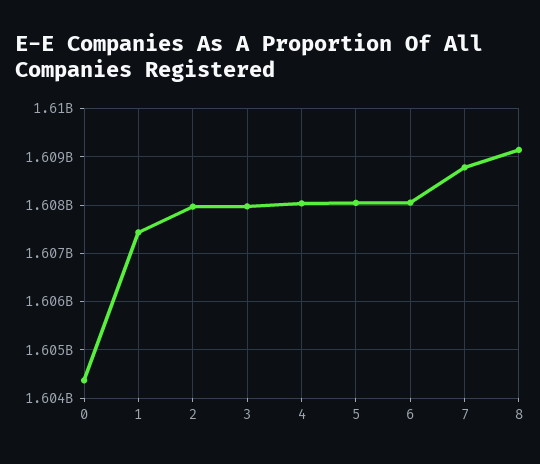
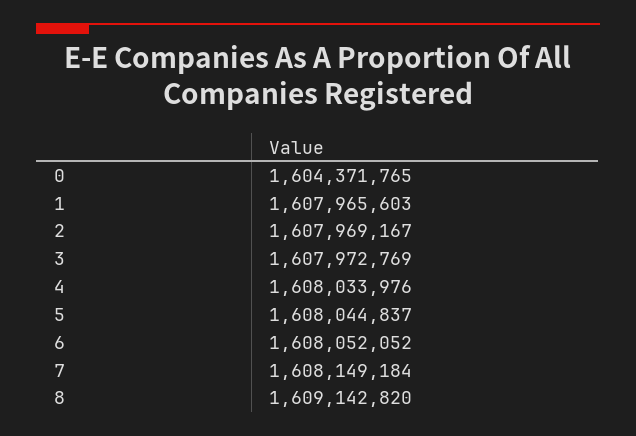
  {
    "0": 1604371765,
-   "1": 1607400000,
+   "1": 1607965603,
    "2": 1607969167,
    "3": 1607972769,
    "4": 1608033976,
    "5": 1608044837,
    "6": 1608052052,
-   "7": 1608800000,
+   "7": 1608149184,
    "8": 1609142820
  }

